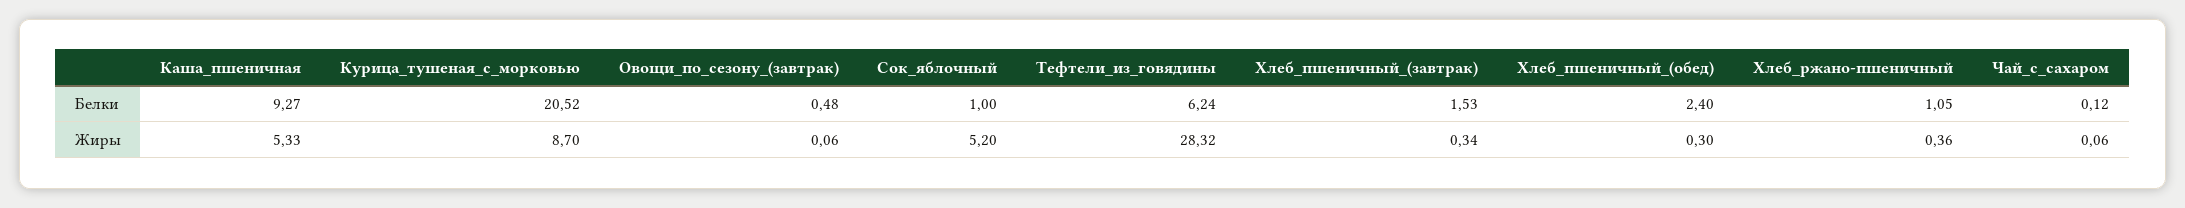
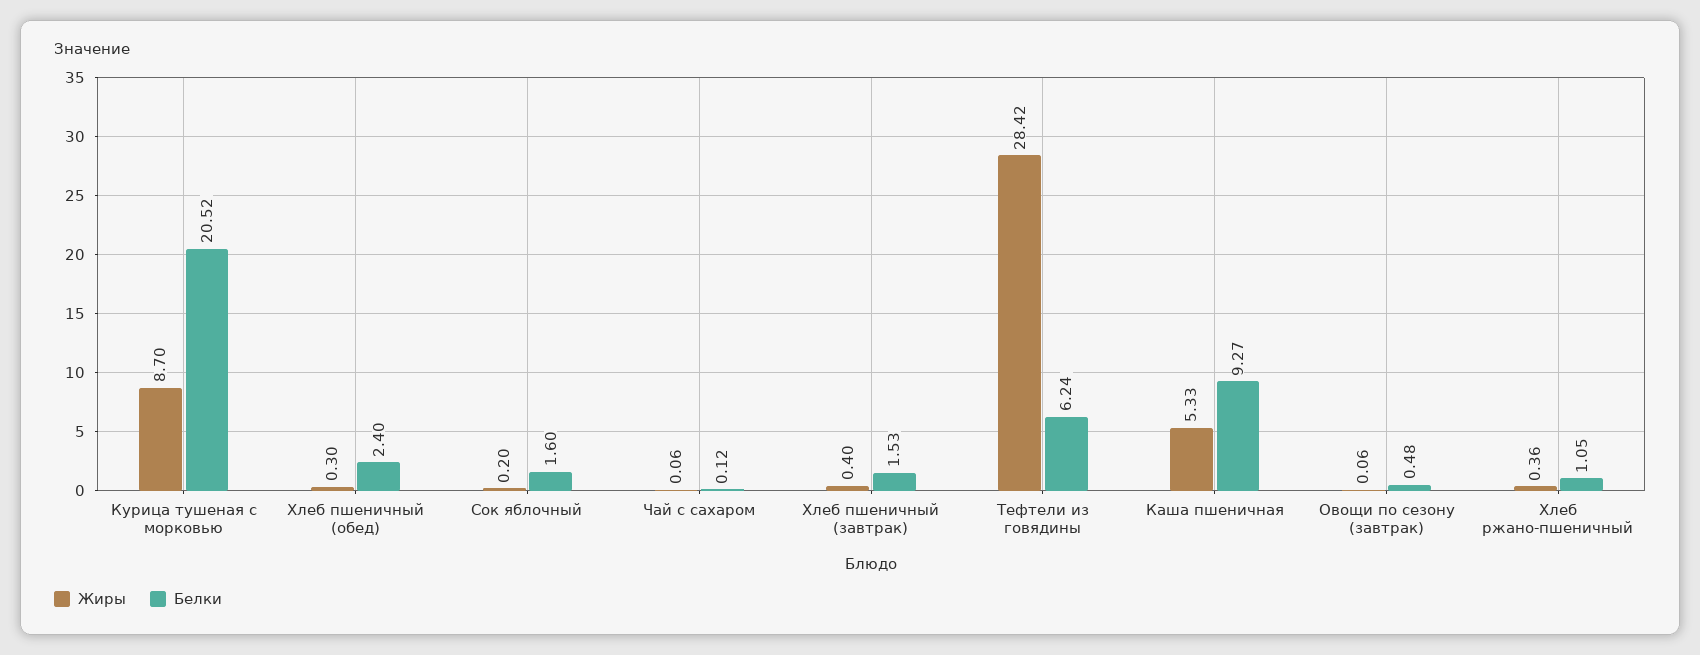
  {
    "Белки": {
      "Каша_пшеничная": 9.27,
      "Курица_тушеная_с_морковью": 20.52,
      "Овощи_по_сезону_(завтрак)": 0.48,
-     "Сок_яблочный": 1,
+     "Сок_яблочный": 1.6,
      "Тефтели_из_говядины": 6.24,
      "Хлеб_пшеничный_(завтрак)": 1.53,
      "Хлеб_пшеничный_(обед)": 2.4,
      "Хлеб_ржано-пшеничный": 1.05,
      "Чай_с_сахаром": 0.12
    },
    "Жиры": {
      "Каша_пшеничная": 5.33,
      "Курица_тушеная_с_морковью": 8.7,
      "Овощи_по_сезону_(завтрак)": 0.06,
-     "Сок_яблочный": 5.2,
+     "Сок_яблочный": 0.2,
-     "Тефтели_из_говядины": 28.32,
+     "Тефтели_из_говядины": 28.42,
-     "Хлеб_пшеничный_(завтрак)": 0.34,
+     "Хлеб_пшеничный_(завтрак)": 0.4,
      "Хлеб_пшеничный_(обед)": 0.3,
      "Хлеб_ржано-пшеничный": 0.36,
      "Чай_с_сахаром": 0.06
    }
  }

